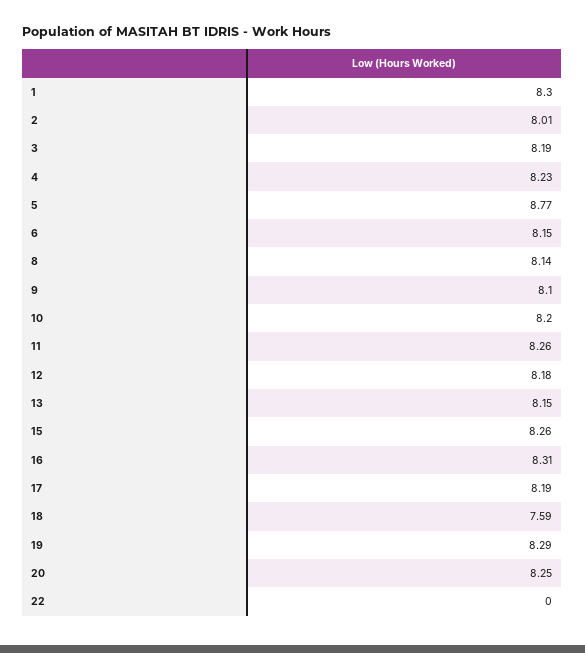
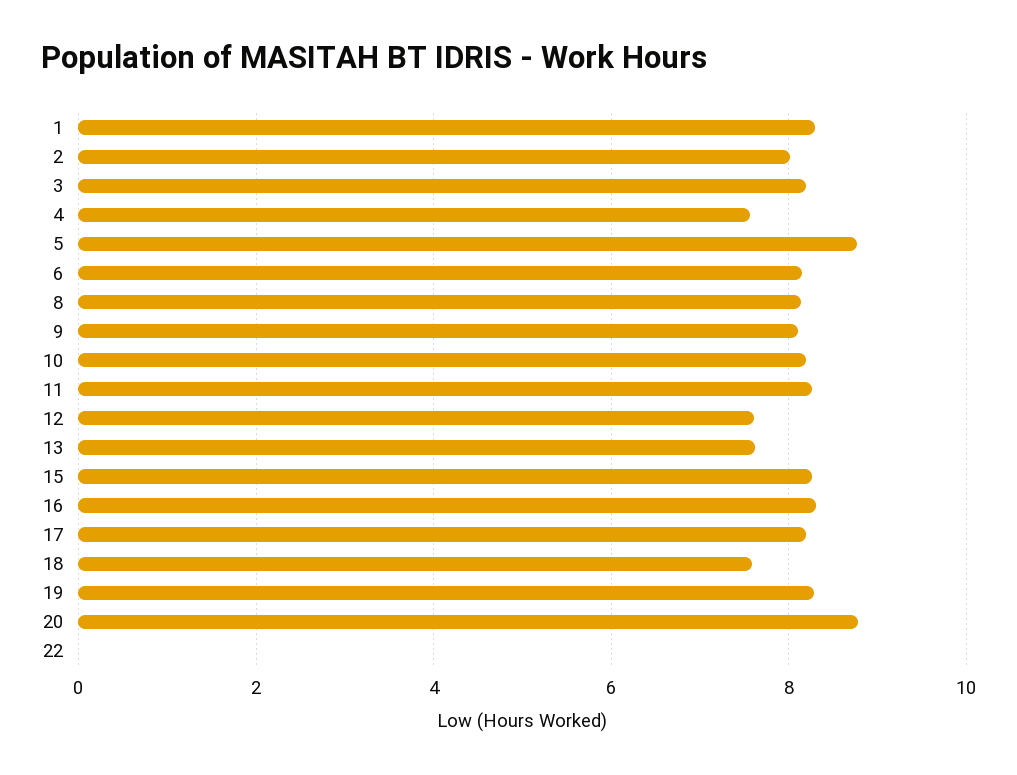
  {
    "1": 8.3,
    "2": 8.01,
    "3": 8.19,
-   "4": 8.23,
+   "4": 7.6,
    "5": 8.77,
    "6": 8.15,
    "8": 8.14,
    "9": 8.1,
    "10": 8.2,
    "11": 8.26,
-   "12": 8.18,
+   "12": 7.6,
-   "13": 8.15,
+   "13": 7.6,
    "15": 8.26,
    "16": 8.31,
    "17": 8.19,
    "18": 7.59,
    "19": 8.29,
-   "20": 8.25,
+   "20": 8.8,
    "22": 0
  }

